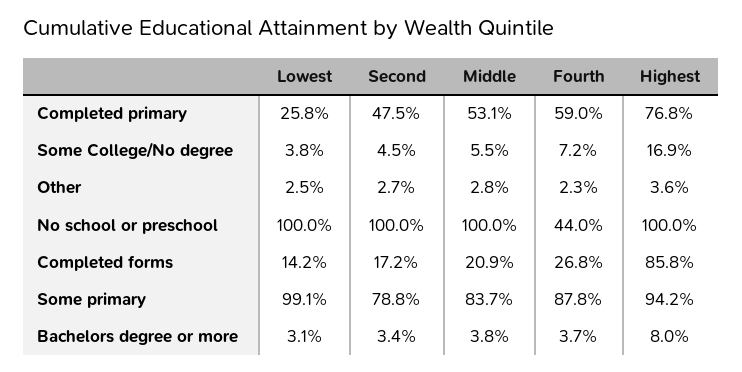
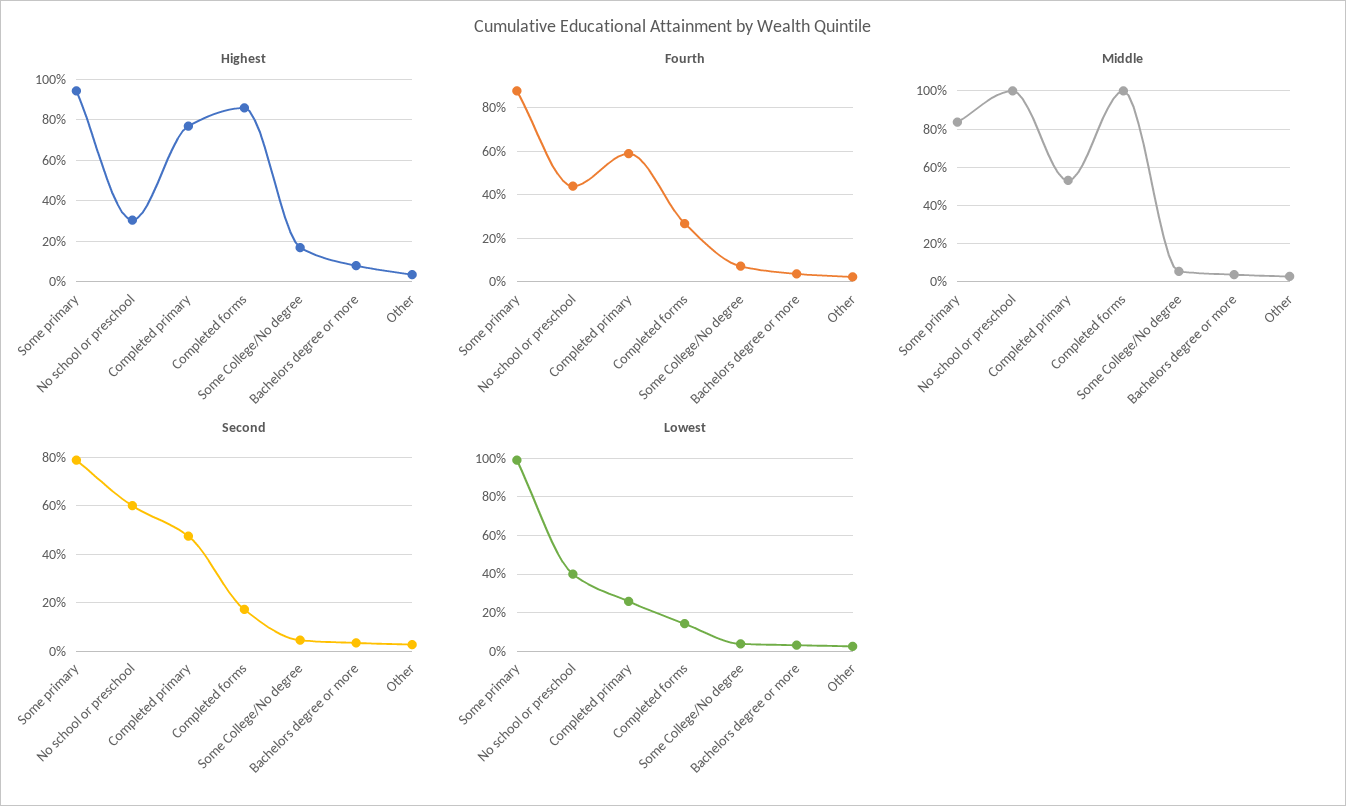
  {
    "Lowest": {
      "Completed primary": 25.8,
      "Some College/No degree": 3.8,
      "Other": 2.5,
-     "No school or preschool": 100,
+     "No school or preschool": 40,
      "Completed forms": 14.2,
      "Some primary": 99.1,
      "Bachelors degree or more": 3.1
    },
    "Second": {
      "Completed primary": 47.5,
      "Some College/No degree": 4.5,
      "Other": 2.7,
-     "No school or preschool": 100,
+     "No school or preschool": 60,
      "Completed forms": 17.2,
      "Some primary": 78.8,
      "Bachelors degree or more": 3.4
    },
    "Middle": {
      "Completed primary": 53.1,
      "Some College/No degree": 5.5,
      "Other": 2.8,
      "No school or preschool": 100,
-     "Completed forms": 20.9,
+     "Completed forms": 100,
      "Some primary": 83.7,
      "Bachelors degree or more": 3.8
    },
    "Fourth": {
      "Completed primary": 59,
      "Some College/No degree": 7.2,
      "Other": 2.3,
      "No school or preschool": 44,
      "Completed forms": 26.8,
      "Some primary": 87.8,
      "Bachelors degree or more": 3.7
    },
    "Highest": {
      "Completed primary": 76.8,
      "Some College/No degree": 16.9,
      "Other": 3.6,
-     "No school or preschool": 100,
+     "No school or preschool": 30,
      "Completed forms": 85.8,
      "Some primary": 94.2,
      "Bachelors degree or more": 8
    }
  }

